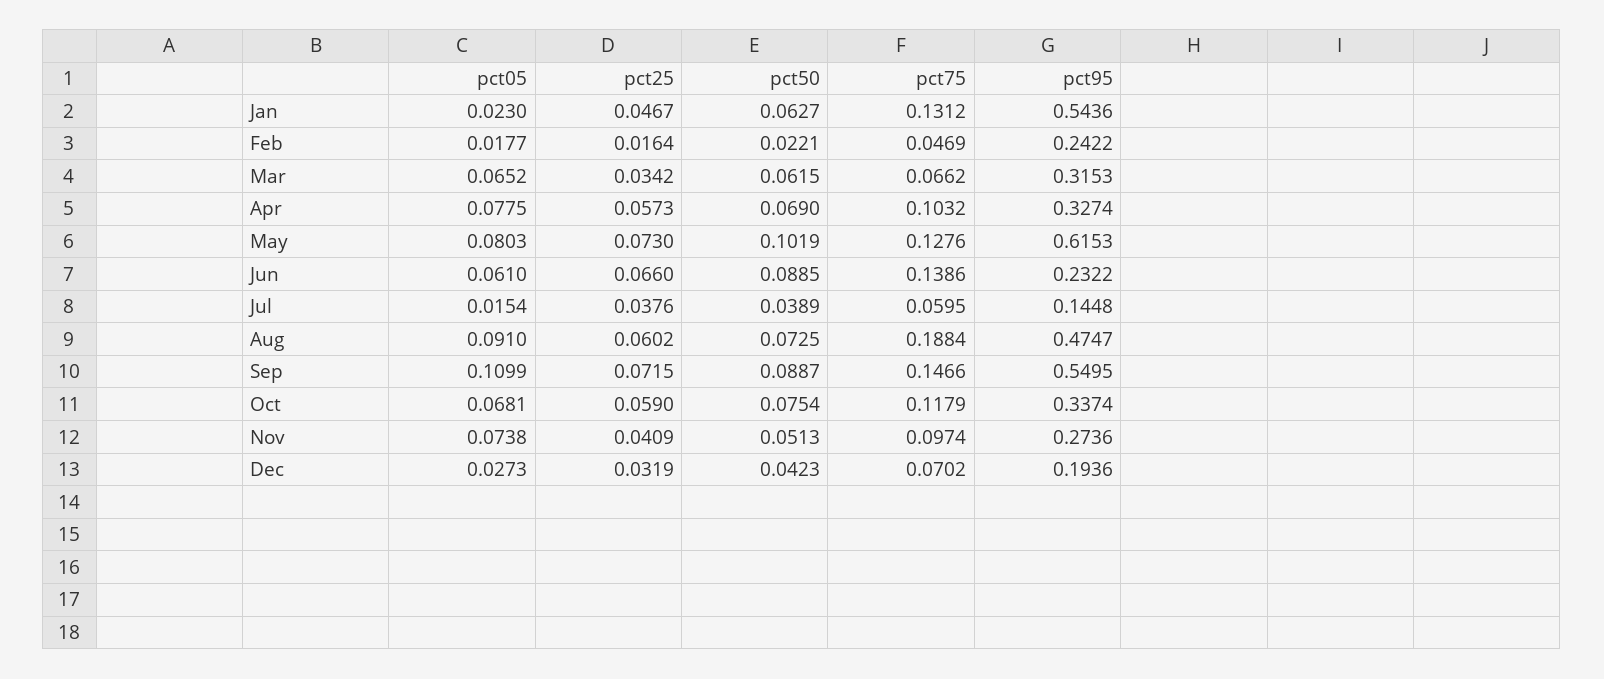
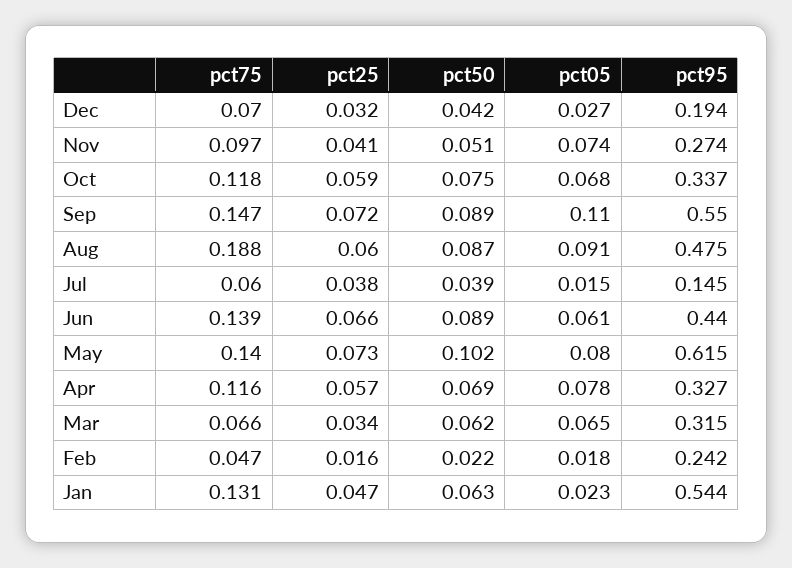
  {
    "pct05": {
      "Jan": 0.023,
      "Feb": 0.0177,
      "Mar": 0.0652,
      "Apr": 0.0775,
      "May": 0.0803,
      "Jun": 0.061,
      "Jul": 0.0154,
      "Aug": 0.091,
      "Sep": 0.1099,
      "Oct": 0.0681,
      "Nov": 0.0738,
      "Dec": 0.0273
    },
    "pct25": {
      "Jan": 0.0467,
      "Feb": 0.0164,
      "Mar": 0.0342,
      "Apr": 0.0573,
      "May": 0.073,
      "Jun": 0.066,
      "Jul": 0.0376,
      "Aug": 0.0602,
      "Sep": 0.0715,
      "Oct": 0.059,
      "Nov": 0.0409,
      "Dec": 0.0319
    },
    "pct50": {
      "Jan": 0.0627,
      "Feb": 0.0221,
      "Mar": 0.0615,
      "Apr": 0.069,
      "May": 0.1019,
      "Jun": 0.0885,
      "Jul": 0.0389,
-     "Aug": 0.0725,
+     "Aug": 0.087,
      "Sep": 0.0887,
      "Oct": 0.0754,
      "Nov": 0.0513,
      "Dec": 0.0423
    },
    "pct75": {
      "Jan": 0.1312,
      "Feb": 0.0469,
      "Mar": 0.0662,
-     "Apr": 0.1032,
+     "Apr": 0.116,
-     "May": 0.1276,
+     "May": 0.14,
      "Jun": 0.1386,
      "Jul": 0.0595,
      "Aug": 0.1884,
      "Sep": 0.1466,
      "Oct": 0.1179,
      "Nov": 0.0974,
      "Dec": 0.0702
    },
    "pct95": {
      "Jan": 0.5436,
      "Feb": 0.2422,
      "Mar": 0.3153,
      "Apr": 0.3274,
      "May": 0.6153,
-     "Jun": 0.2322,
+     "Jun": 0.44,
      "Jul": 0.1448,
      "Aug": 0.4747,
      "Sep": 0.5495,
      "Oct": 0.3374,
      "Nov": 0.2736,
      "Dec": 0.1936
    }
  }

